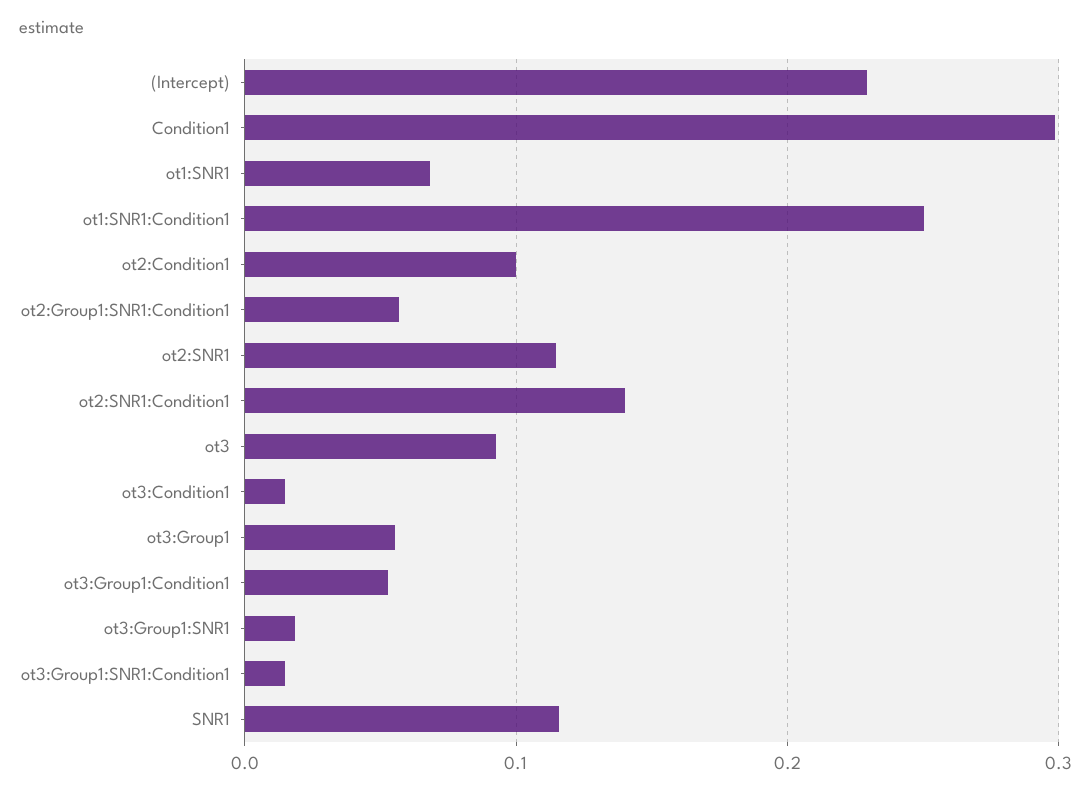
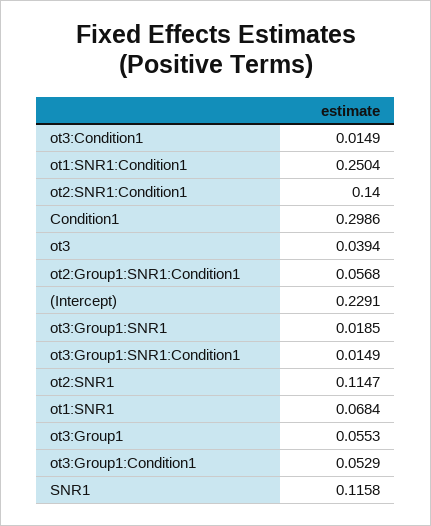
  {
    "(Intercept)": 0.2291,
    "Condition1": 0.2986,
    "ot1:SNR1": 0.0684,
    "ot1:SNR1:Condition1": 0.2504,
-   "ot2:Condition1": 0.1,
    "ot2:Group1:SNR1:Condition1": 0.0568,
    "ot2:SNR1": 0.1147,
    "ot2:SNR1:Condition1": 0.14,
-   "ot3": 0.09,
+   "ot3": 0.0394,
    "ot3:Condition1": 0.0149,
    "ot3:Group1": 0.0553,
    "ot3:Group1:Condition1": 0.0529,
    "ot3:Group1:SNR1": 0.0185,
    "ot3:Group1:SNR1:Condition1": 0.0149,
    "SNR1": 0.1158
  }

